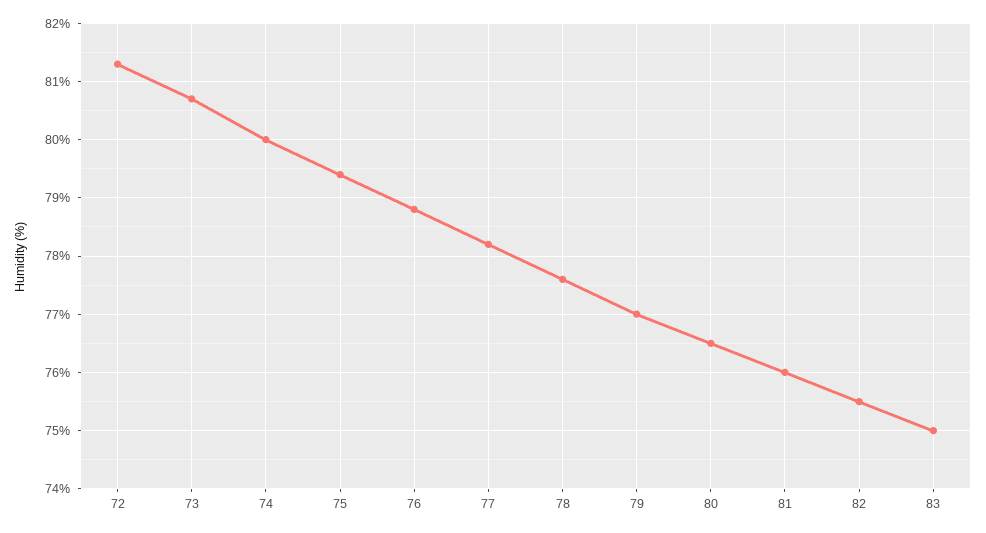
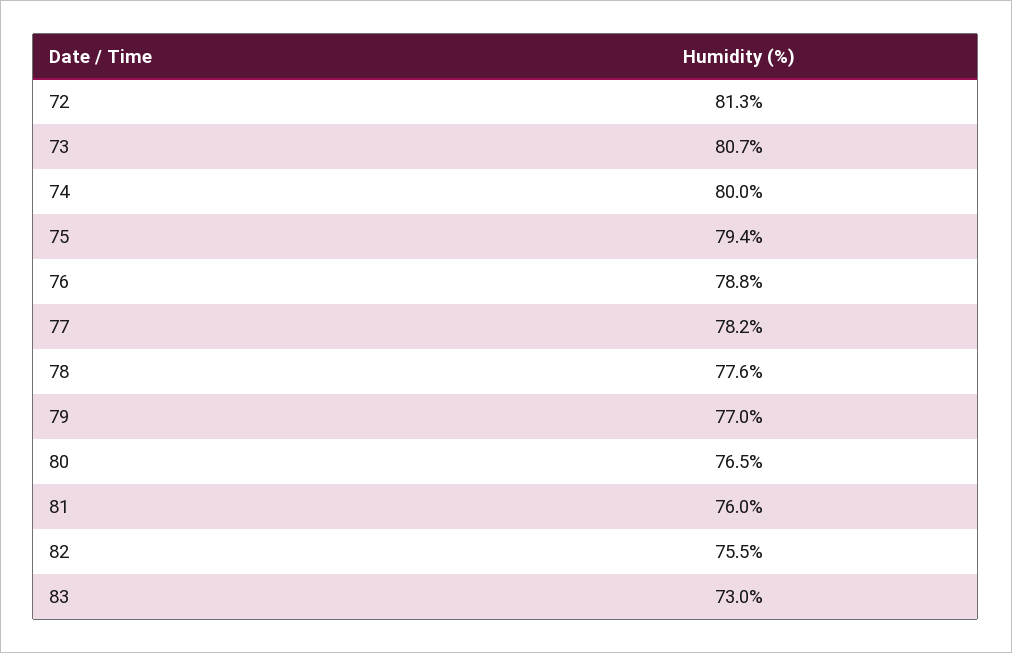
  {
    "72": 81.3,
    "73": 80.7,
    "74": 80,
    "75": 79.4,
    "76": 78.8,
    "77": 78.2,
    "78": 77.6,
    "79": 77,
    "80": 76.5,
    "81": 76,
    "82": 75.5,
-   "83": 75
+   "83": 73
  }

